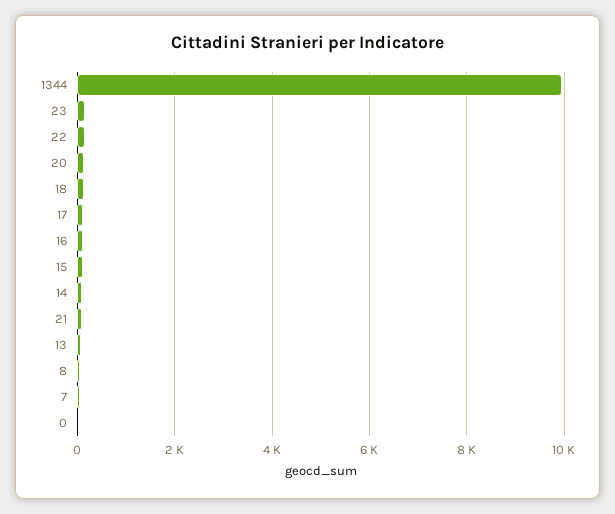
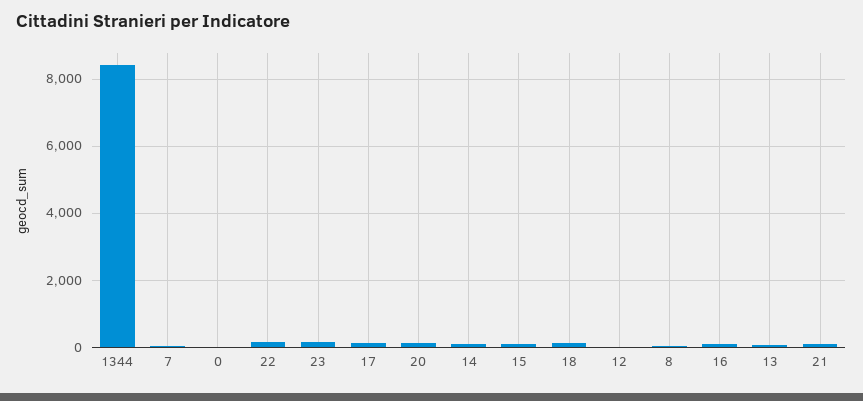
  {
-   "1344": 10000,
+   "1344": 8400,
    "23": 200,
    "22": 200,
    "20": 200,
    "18": 200,
    "17": 200,
    "16": 200,
    "15": 200,
    "14": 200,
    "21": 0,
    "13": 0,
    "8": 0,
    "7": 0,
-   "0": 0
+   "0": 0,
+   "12": 0
  }

